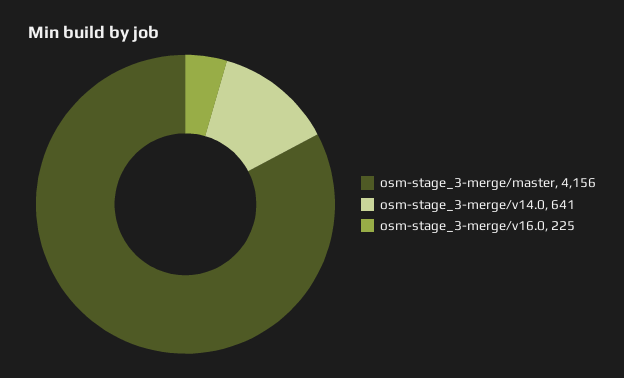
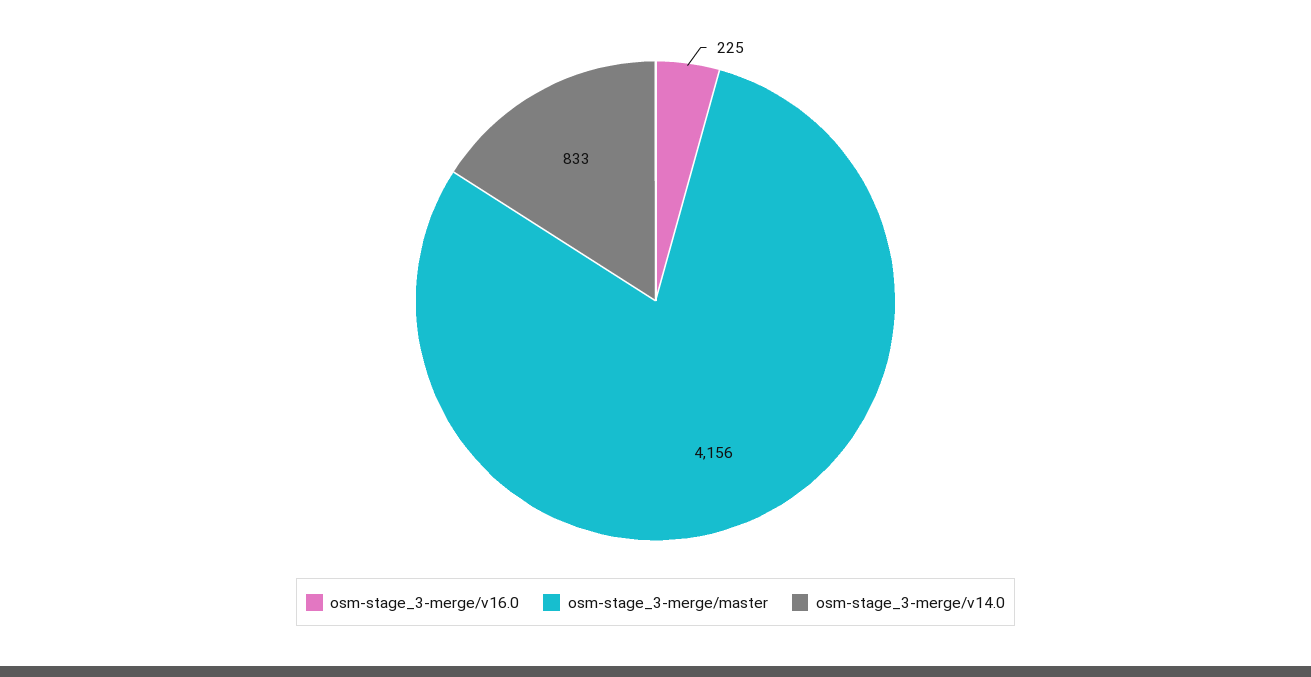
  {
    "osm-stage_3-merge/master": 4156,
-   "osm-stage_3-merge/v14.0": 641,
+   "osm-stage_3-merge/v14.0": 833,
    "osm-stage_3-merge/v16.0": 225
  }

